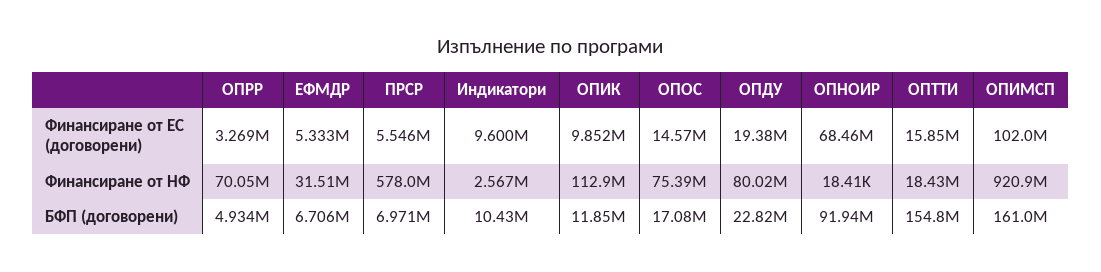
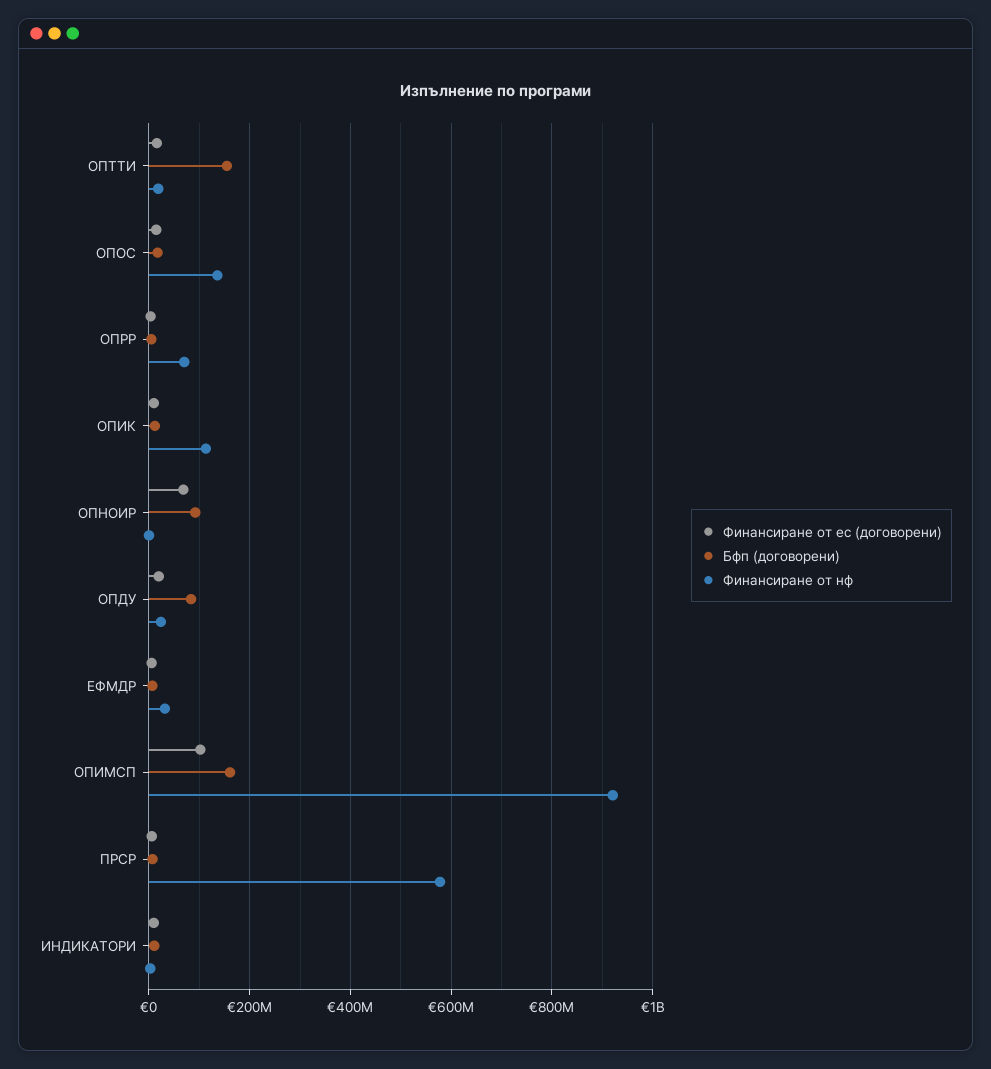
  {
    "Финансиране от ЕС (договорени)": {
      "ОПРР": 3269000,
      "ЕФМДР": 5333000,
      "ПРСР": 5546000,
      "Индикатори": 9600000,
      "ОПИК": 9852000,
      "ОПОС": 14570000,
      "ОПДУ": 19380000,
      "ОПНОИР": 68460000,
      "ОПТТИ": 15850000,
      "ОПИМСП": 102000000
    },
    "Финансиране от НФ": {
      "ОПРР": 70050000,
      "ЕФМДР": 31510000,
      "ПРСР": 578000000,
      "Индикатори": 2567000,
      "ОПИК": 112900000,
-     "ОПОС": 75390000,
+     "ОПОС": 140000000,
-     "ОПДУ": 80020000,
+     "ОПДУ": 20000000,
      "ОПНОИР": 18410,
      "ОПТТИ": 18430000,
      "ОПИМСП": 920900000
    },
    "БФП (договорени)": {
      "ОПРР": 4934000,
      "ЕФМДР": 6706000,
      "ПРСР": 6971000,
      "Индикатори": 10430000,
      "ОПИК": 11850000,
      "ОПОС": 17080000,
-     "ОПДУ": 22820000,
+     "ОПДУ": 80000000,
      "ОПНОИР": 91940000,
      "ОПТТИ": 154800000,
      "ОПИМСП": 161000000
    }
  }

